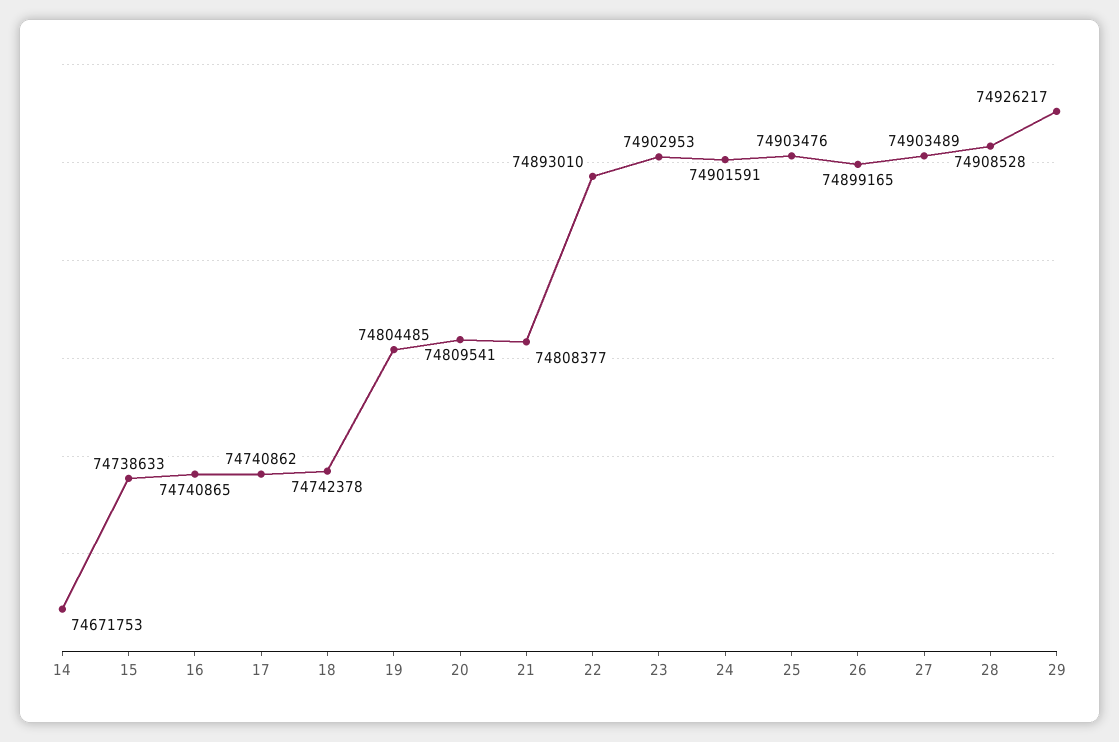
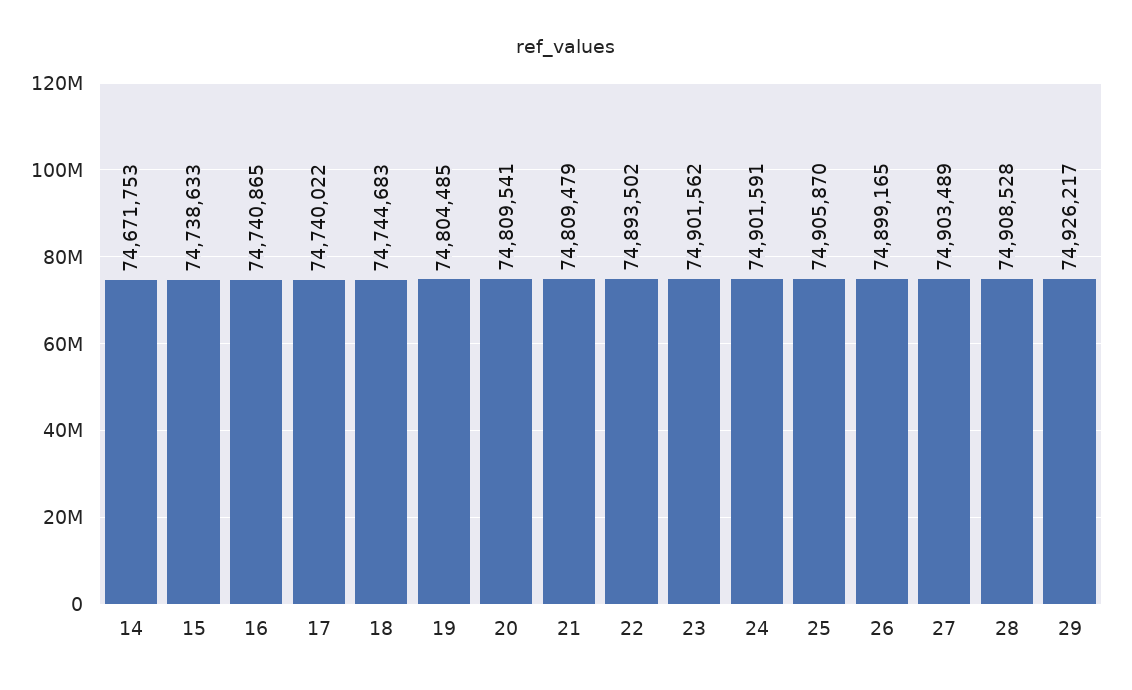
  {
    "14": 74671753,
    "15": 74738633,
    "16": 74740865,
-   "17": 74740862,
+   "17": 74740022,
-   "18": 74742378,
+   "18": 74744683,
    "19": 74804485,
    "20": 74809541,
-   "21": 74808377,
+   "21": 74809479,
-   "22": 74893010,
+   "22": 74893502,
-   "23": 74902953,
+   "23": 74901562,
    "24": 74901591,
-   "25": 74903476,
+   "25": 74905870,
    "26": 74899165,
    "27": 74903489,
    "28": 74908528,
    "29": 74926217
  }

